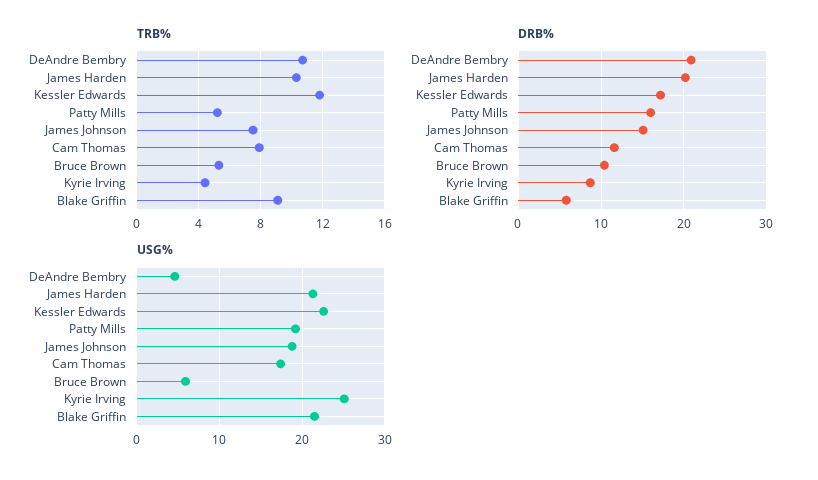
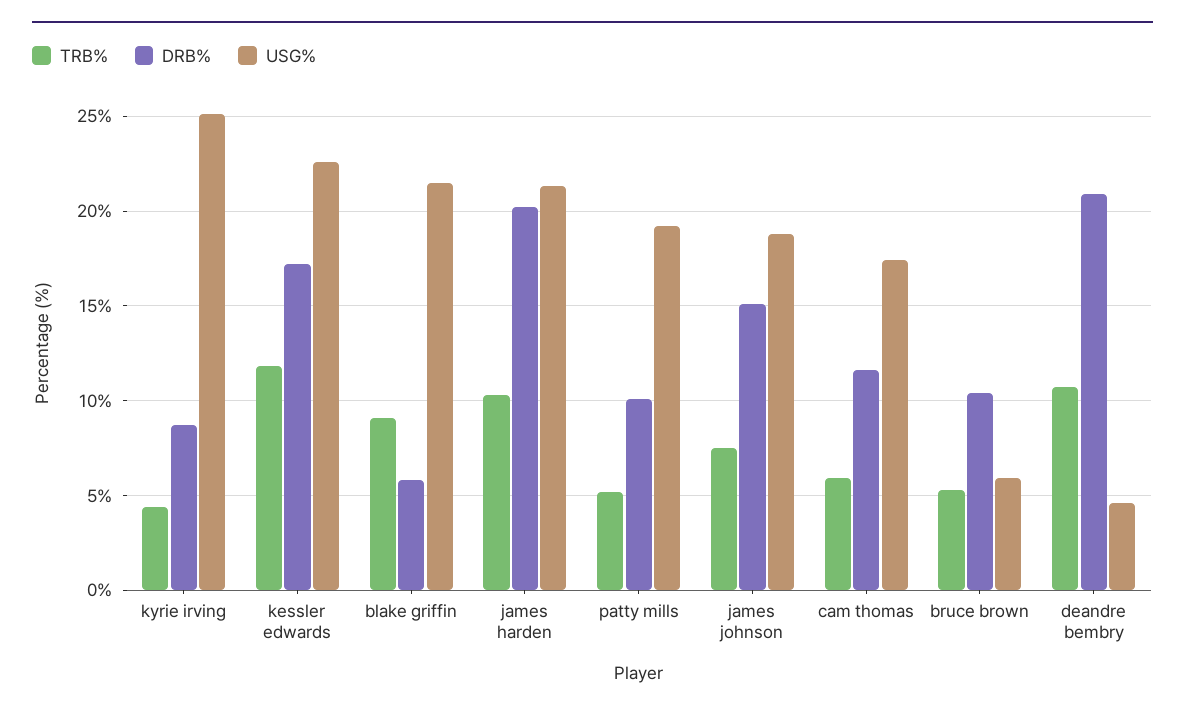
  {
    "TRB%": {
      "DeAndre Bembry": 10.5,
      "James Harden": 10.5,
      "Kessler Edwards": 12,
      "Patty Mills": 5,
      "James Johnson": 7.5,
-     "Cam Thomas": 8,
+     "Cam Thomas": 6,
      "Bruce Brown": 5.5,
      "Kyrie Irving": 4.5,
      "Blake Griffin": 9
    },
    "DRB%": {
      "DeAndre Bembry": 21,
      "James Harden": 20,
      "Kessler Edwards": 17,
-     "Patty Mills": 16,
+     "Patty Mills": 10,
      "James Johnson": 15,
      "Cam Thomas": 11.5,
      "Bruce Brown": 10.5,
      "Kyrie Irving": 8.5,
      "Blake Griffin": 6
    },
    "USG%": {
      "DeAndre Bembry": 4.5,
      "James Harden": 21.5,
      "Kessler Edwards": 22.5,
      "Patty Mills": 19,
      "James Johnson": 19,
      "Cam Thomas": 17.5,
      "Bruce Brown": 6,
      "Kyrie Irving": 25,
      "Blake Griffin": 21.5
    }
  }

